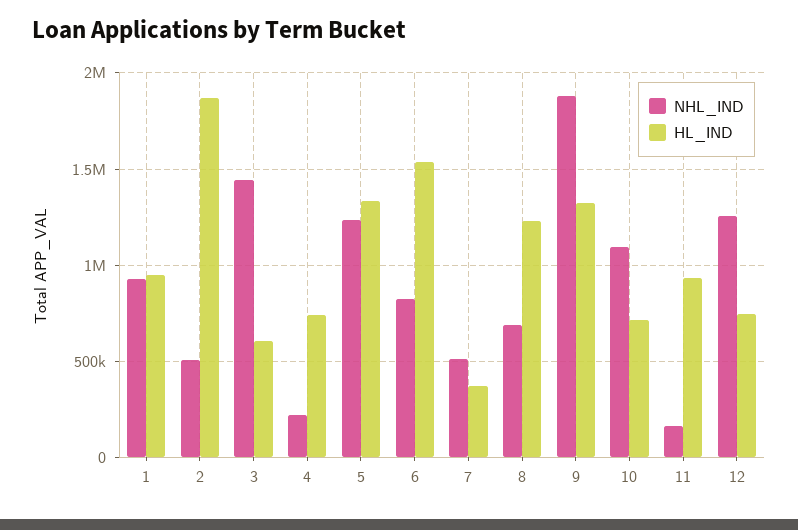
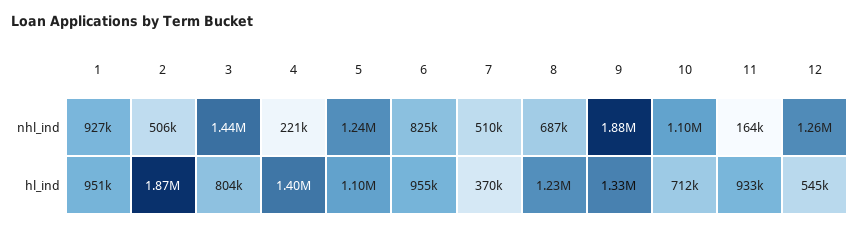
  {
    "NHL_IND": {
      "1": 927000,
      "2": 506000,
      "3": 1440000,
      "4": 221000,
      "5": 1240000,
      "6": 825000,
      "7": 510000,
      "8": 687000,
      "9": 1880000,
      "10": 1100000,
      "11": 164000,
      "12": 1260000
    },
    "HL_IND": {
      "1": 951000,
      "2": 1870000,
-     "3": 600000,
+     "3": 804000,
-     "4": 750000,
+     "4": 1400000,
-     "5": 1350000,
+     "5": 1100000,
-     "6": 1550000,
+     "6": 955000,
      "7": 370000,
      "8": 1230000,
      "9": 1330000,
      "10": 712000,
      "11": 933000,
-     "12": 750000
+     "12": 545000
    }
  }

